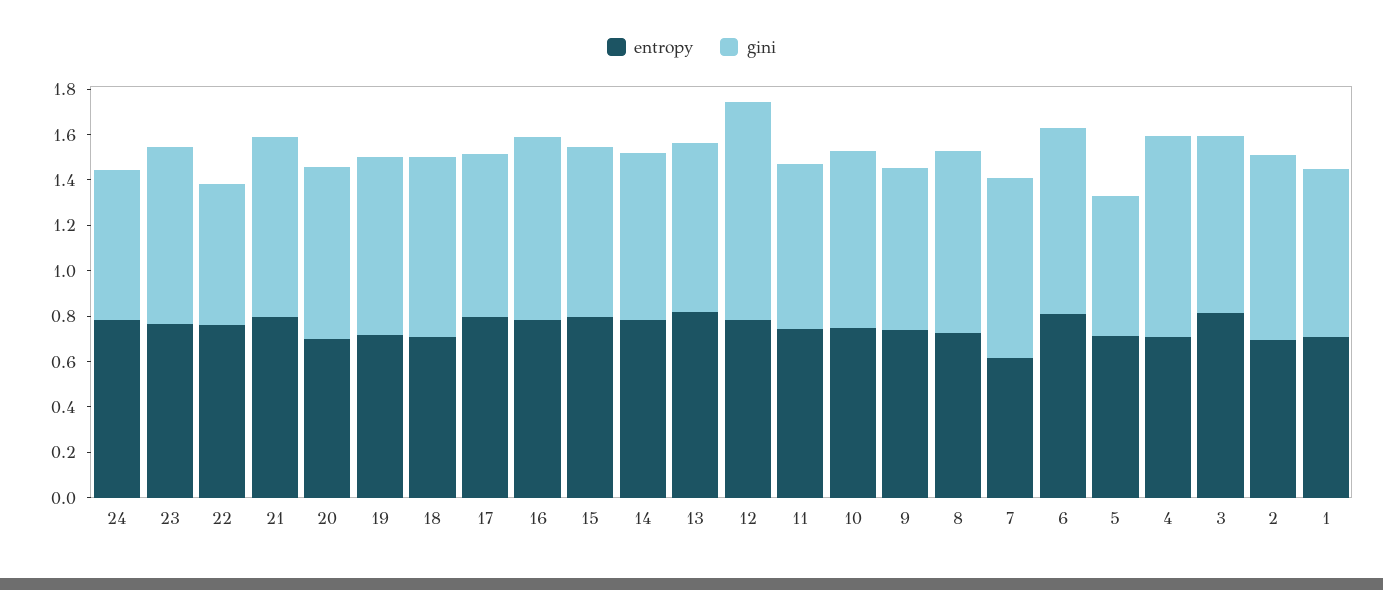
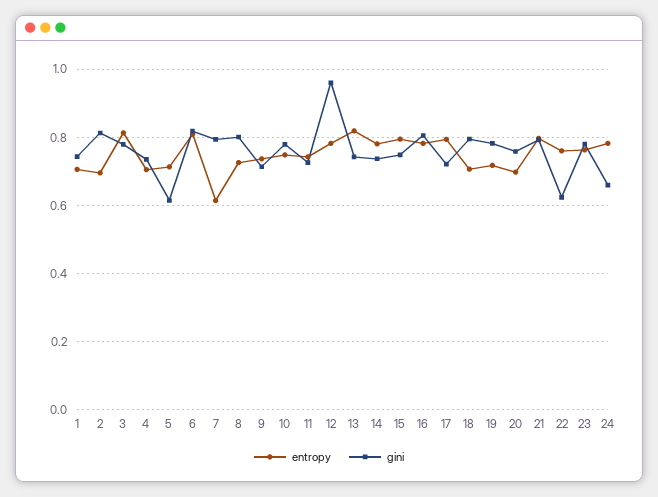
  {
    "entropy": {
      "24": 0.78,
      "23": 0.76,
      "22": 0.76,
      "21": 0.8,
      "20": 0.7,
      "19": 0.72,
      "18": 0.7,
      "17": 0.8,
      "16": 0.78,
      "15": 0.8,
      "14": 0.78,
      "13": 0.82,
      "12": 0.78,
      "11": 0.74,
      "10": 0.74,
      "9": 0.74,
      "8": 0.72,
      "7": 0.62,
      "6": 0.8,
      "5": 0.72,
      "4": 0.7,
      "3": 0.82,
      "2": 0.7,
      "1": 0.7
    },
    "gini": {
      "24": 0.66,
      "23": 0.78,
      "22": 0.62,
      "21": 0.8,
      "20": 0.76,
      "19": 0.78,
      "18": 0.8,
      "17": 0.72,
      "16": 0.8,
      "15": 0.74,
      "14": 0.74,
      "13": 0.74,
      "12": 0.96,
      "11": 0.72,
      "10": 0.78,
      "9": 0.72,
      "8": 0.8,
      "7": 0.8,
      "6": 0.82,
      "5": 0.62,
-     "4": 0.9,
+     "4": 0.74,
      "3": 0.78,
      "2": 0.82,
      "1": 0.74
    }
  }

